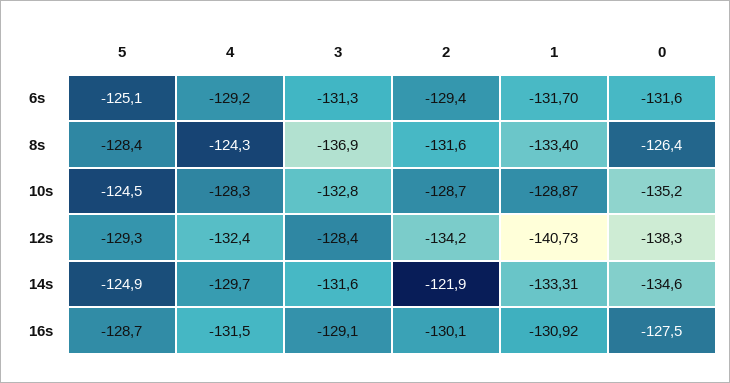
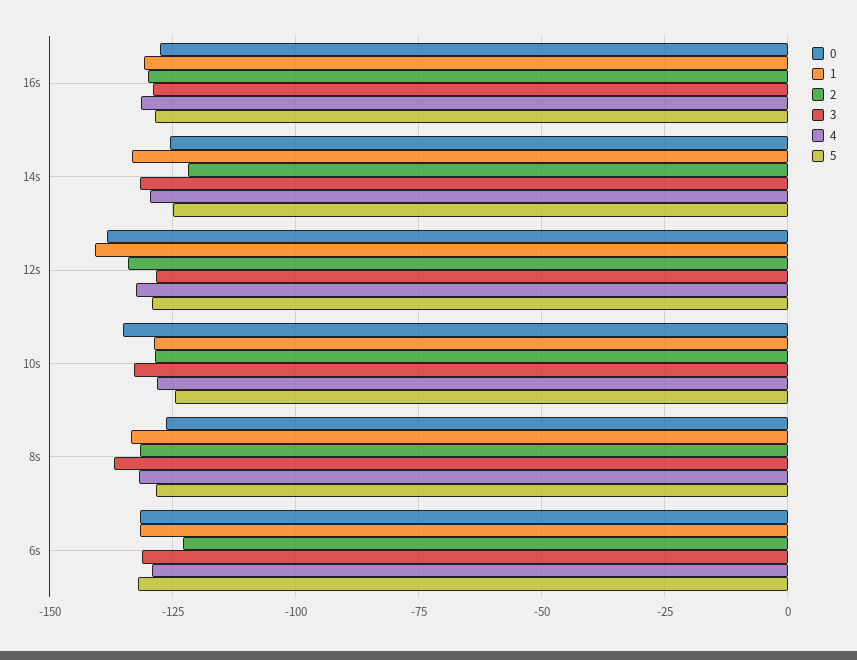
  {
    "5": {
-     "6s": -125.1,
+     "6s": -132.5,
      "8s": -128.4,
      "10s": -124.5,
      "12s": -129.3,
      "14s": -124.9,
      "16s": -128.7
    },
    "4": {
      "6s": -129.2,
-     "8s": -124.3,
+     "8s": -132.5,
      "10s": -128.3,
      "12s": -132.4,
      "14s": -129.7,
      "16s": -131.5
    },
    "3": {
      "6s": -131.3,
      "8s": -136.9,
      "10s": -132.8,
      "12s": -128.4,
      "14s": -131.6,
      "16s": -129.1
    },
    "2": {
-     "6s": -129.4,
+     "6s": -122.5,
      "8s": -131.6,
      "10s": -128.7,
      "12s": -134.2,
      "14s": -121.9,
      "16s": -130.1
    },
    "1": {
      "6s": -131.7,
      "8s": -133.4,
      "10s": -128.87,
      "12s": -140.73,
      "14s": -133.31,
      "16s": -130.92
    },
    "0": {
      "6s": -131.6,
      "8s": -126.4,
      "10s": -135.2,
      "12s": -138.3,
-     "14s": -134.6,
+     "14s": -125,
      "16s": -127.5
    }
  }

